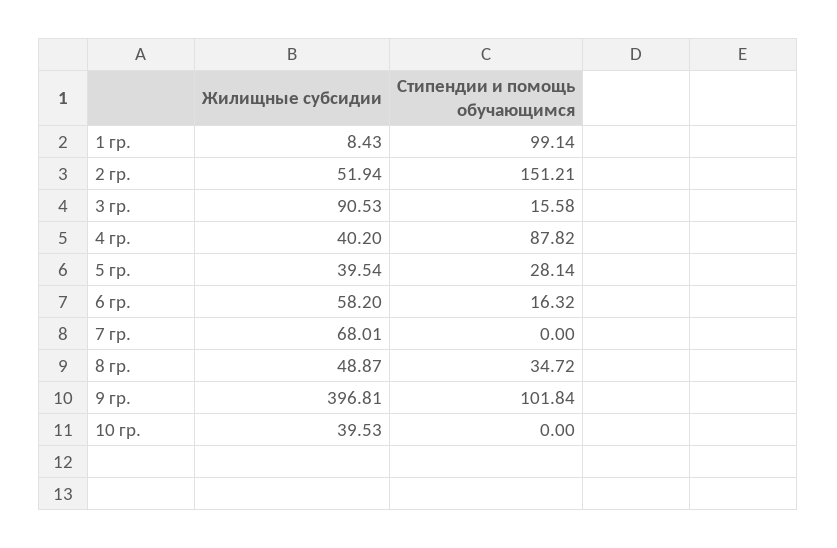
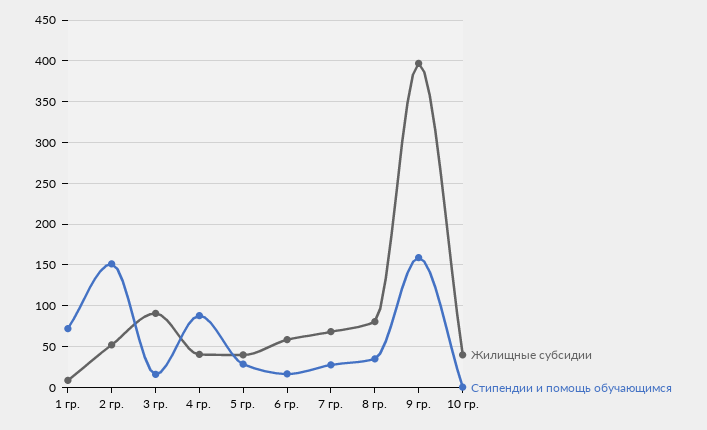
  {
    "Жилищные субсидии": {
      "1 гр.": 8.43,
      "2 гр.": 51.94,
      "3 гр.": 90.53,
      "4 гр.": 40.2,
      "5 гр.": 39.54,
      "6 гр.": 58.2,
      "7 гр.": 68.01,
-     "8 гр.": 48.87,
+     "8 гр.": 80,
      "9 гр.": 396.81,
      "10 гр.": 39.53
    },
    "Стипендии и помощь обучающимся": {
-     "1 гр.": 99.14,
+     "1 гр.": 70,
      "2 гр.": 151.21,
      "3 гр.": 15.58,
      "4 гр.": 87.82,
      "5 гр.": 28.14,
      "6 гр.": 16.32,
-     "7 гр.": 0,
+     "7 гр.": 30,
      "8 гр.": 34.72,
-     "9 гр.": 101.84,
+     "9 гр.": 160,
      "10 гр.": 0
    }
  }

